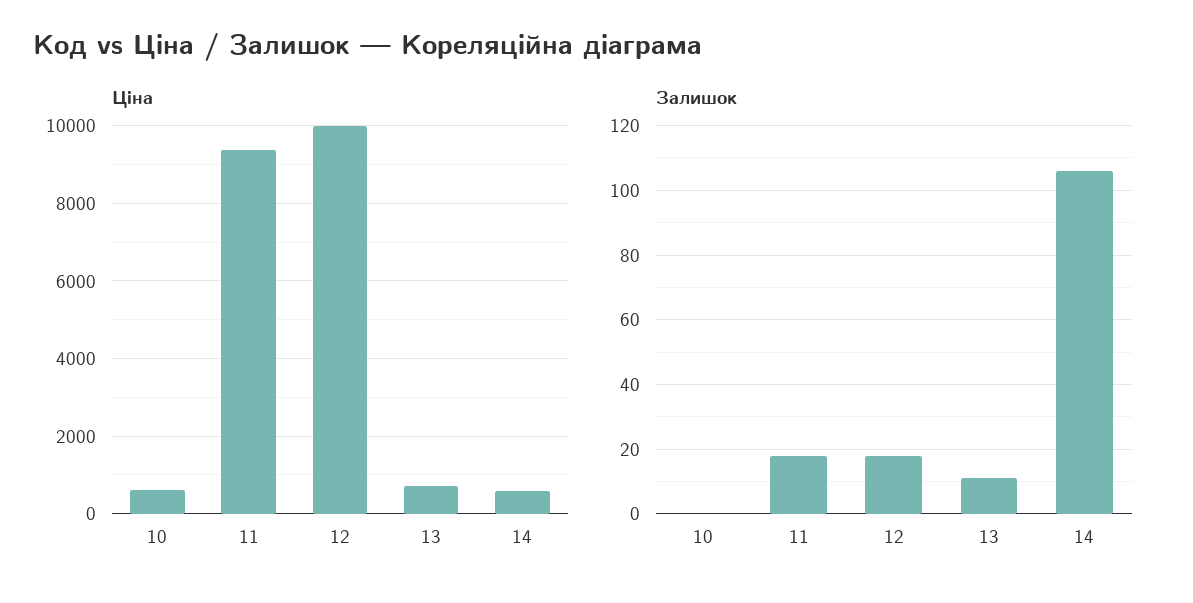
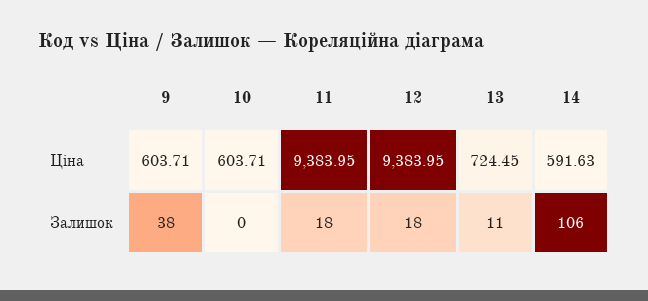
  {
    "Ціна": {
      "10": 603.71,
      "11": 9383.95,
-     "12": 10000,
+     "12": 9383.95,
      "13": 724.45,
-     "14": 591.63
+     "14": 591.63,
+     "9": 603.71
    },
    "Залишок": {
      "10": 0,
      "11": 18,
      "12": 18,
      "13": 11,
-     "14": 106
+     "14": 106,
+     "9": 38
    }
  }

